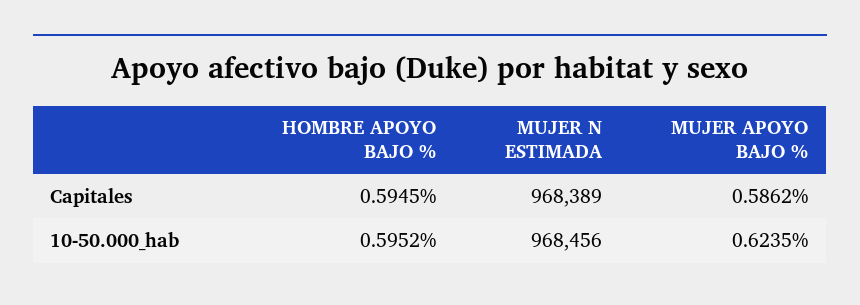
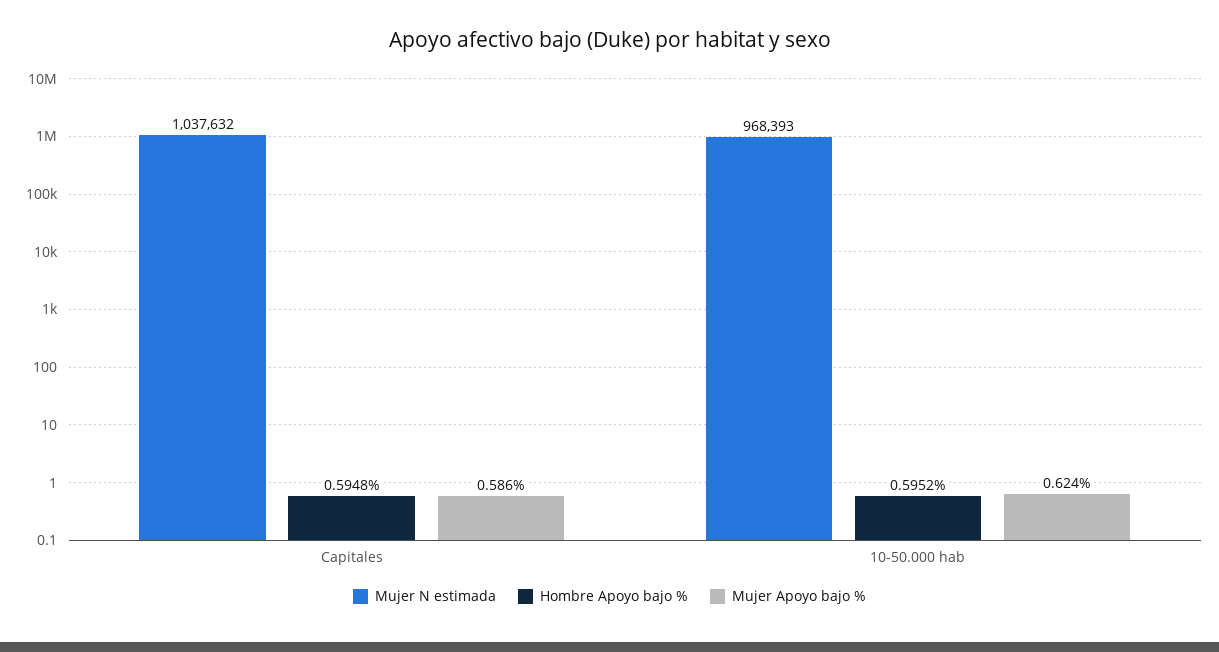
  {
    "HOMBRE APOYO BAJO %": {
-     "Capitales": 0.5945,
+     "Capitales": 0.5948,
      "10-50.000_hab": 0.5952
    },
    "MUJER N ESTIMADA": {
-     "Capitales": 968389,
+     "Capitales": 1037632,
-     "10-50.000_hab": 968456
+     "10-50.000_hab": 968393
    },
    "MUJER APOYO BAJO %": {
      "Capitales": 0.5862,
      "10-50.000_hab": 0.6235
    }
  }

